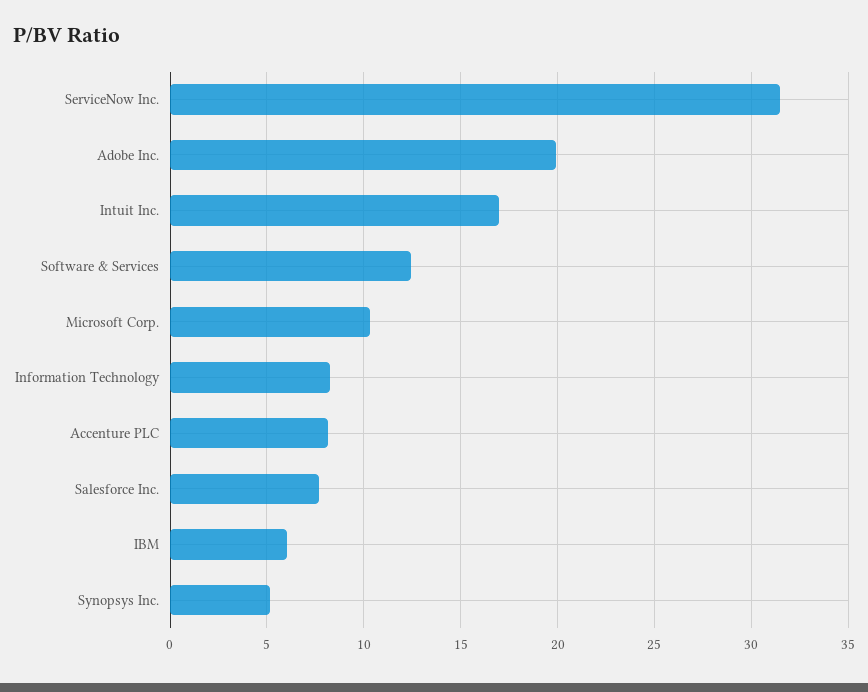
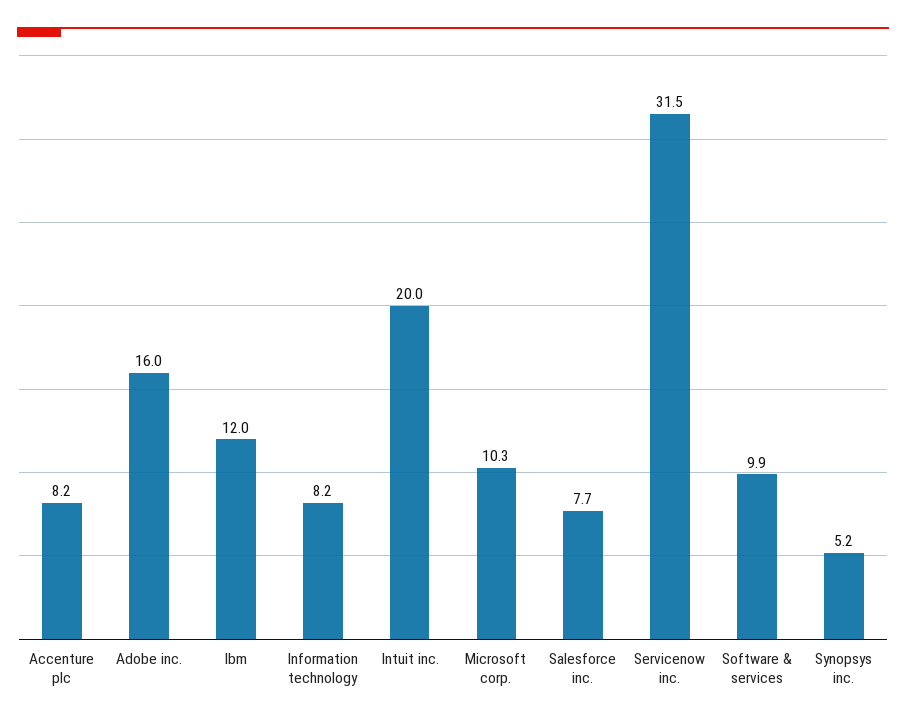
  {
    "ServiceNow Inc.": 31.5,
-   "Adobe Inc.": 20,
+   "Adobe Inc.": 16,
-   "Intuit Inc.": 17,
+   "Intuit Inc.": 20,
-   "Software & Services": 12.5,
+   "Software & Services": 9.9,
    "Microsoft Corp.": 10.3,
    "Information Technology": 8.2,
    "Accenture PLC": 8.2,
    "Salesforce Inc.": 7.7,
-   "IBM": 6,
+   "IBM": 12,
    "Synopsys Inc.": 5.2
  }

